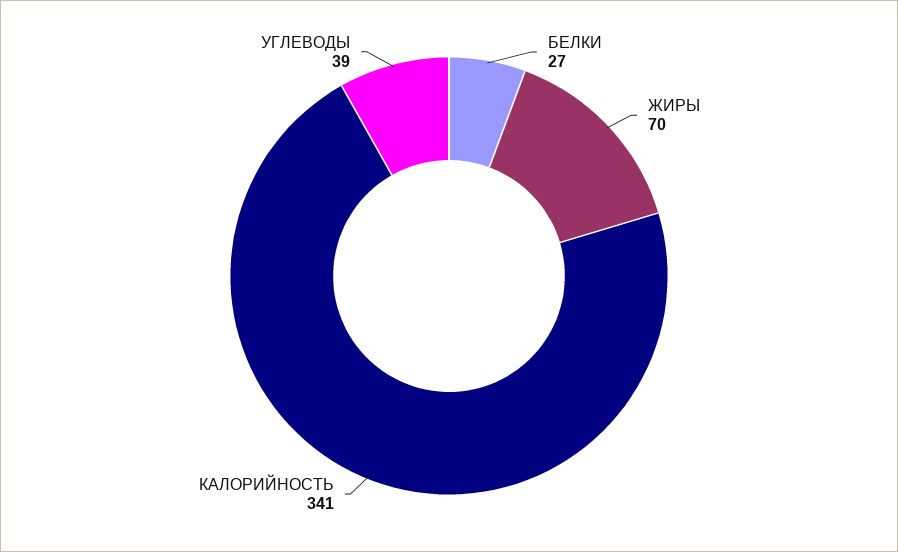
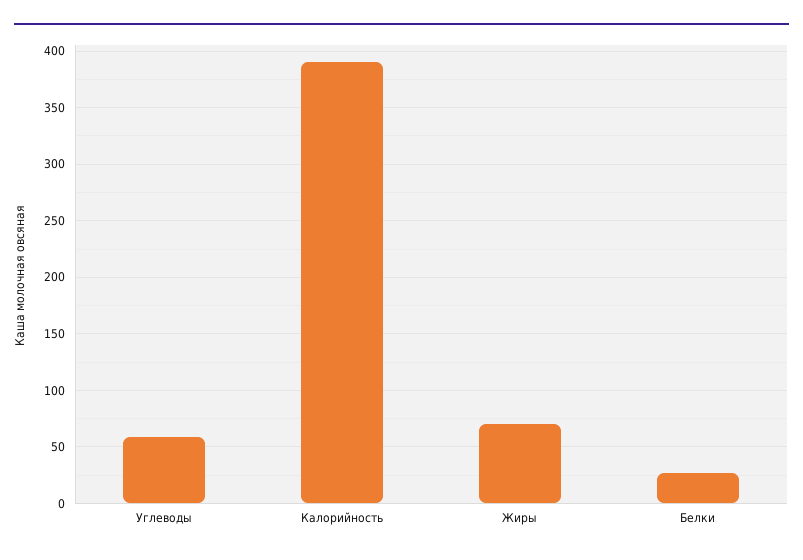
  {
    "БЕЛКИ": 27,
    "ЖИРЫ": 70,
-   "КАЛОРИЙНОСТЬ": 341,
+   "КАЛОРИЙНОСТЬ": 390,
-   "УГЛЕВОДЫ": 39
+   "УГЛЕВОДЫ": 60
  }

